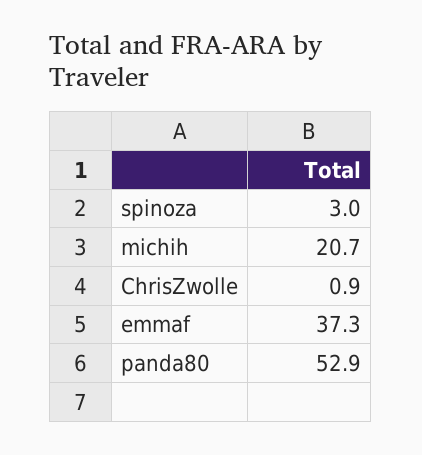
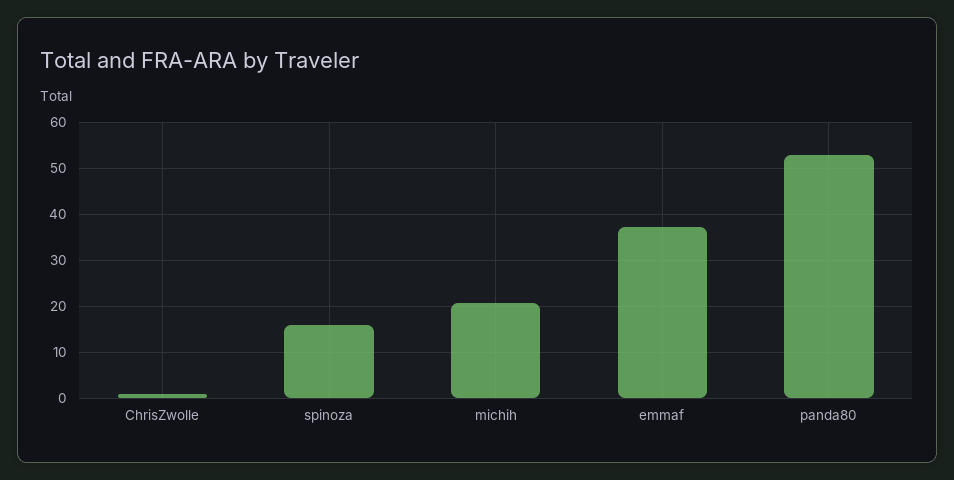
  {
-   "spinoza": 3,
+   "spinoza": 16,
    "michih": 20.7,
    "ChrisZwolle": 0.9,
    "emmaf": 37.3,
    "panda80": 52.9
  }

